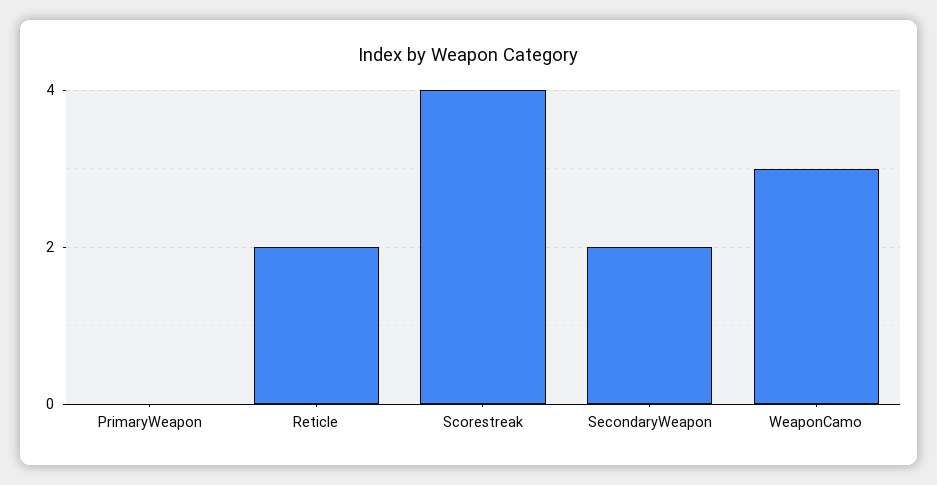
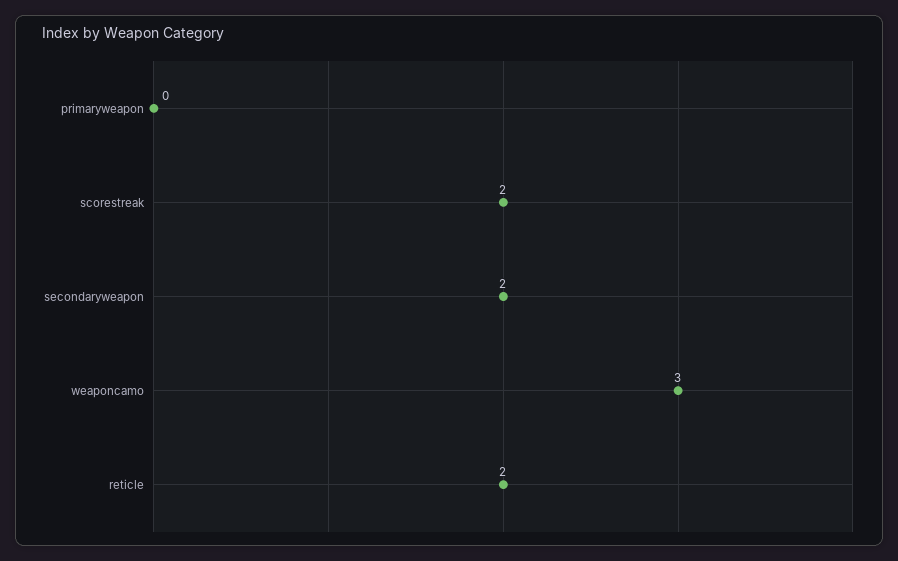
  {
    "PrimaryWeapon": 0,
    "Reticle": 2,
-   "Scorestreak": 4,
+   "Scorestreak": 2,
    "SecondaryWeapon": 2,
    "WeaponCamo": 3
  }

